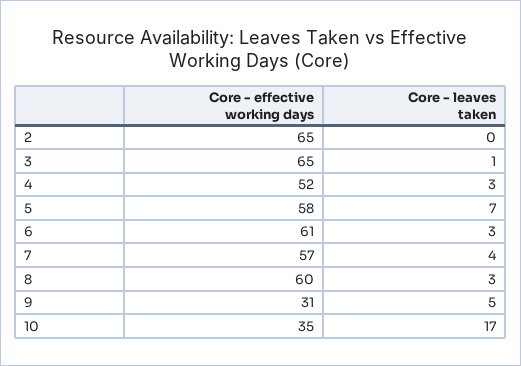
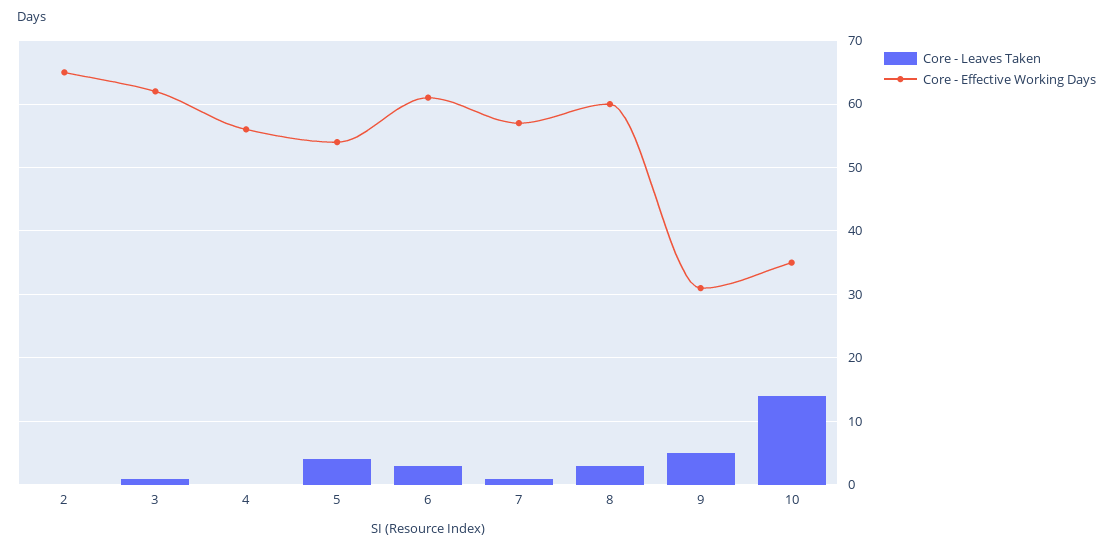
  {
    "Core - effective working days": {
      "2": 65,
-     "3": 65,
+     "3": 62,
-     "4": 52,
+     "4": 56,
-     "5": 58,
+     "5": 54,
      "6": 61,
      "7": 57,
      "8": 60,
      "9": 31,
      "10": 35
    },
    "Core - leaves taken": {
      "2": 0,
      "3": 1,
-     "4": 3,
+     "4": 0,
-     "5": 7,
+     "5": 4,
      "6": 3,
-     "7": 4,
+     "7": 1,
      "8": 3,
      "9": 5,
-     "10": 17
+     "10": 14
    }
  }

